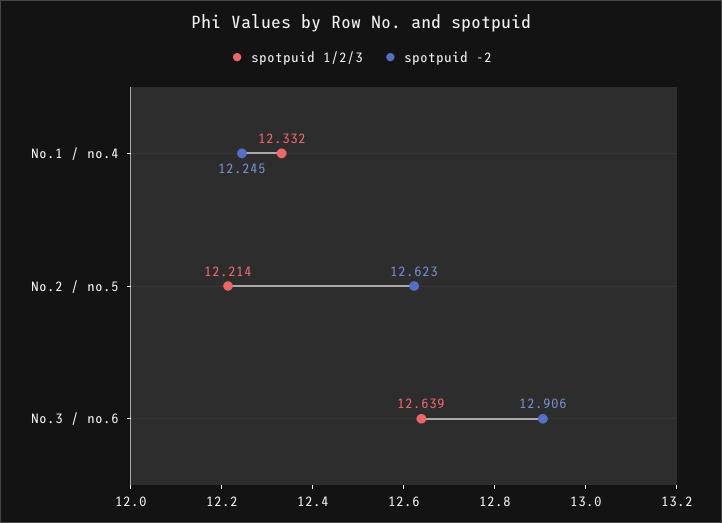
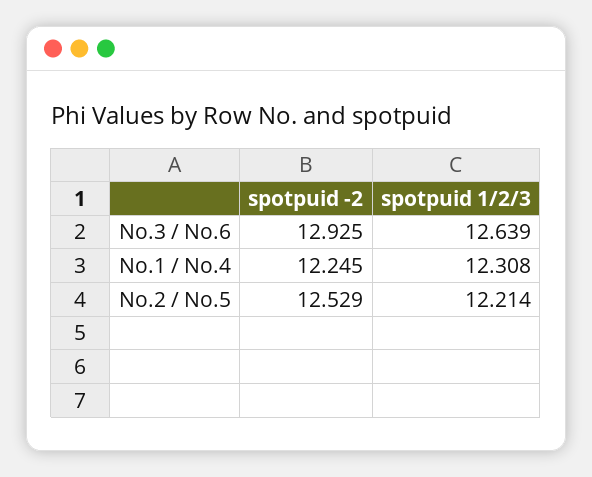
  {
    "spotpuid 1/2/3": {
-     "No.1 / no.4": 12.332,
+     "No.1 / no.4": 12.308,
      "No.2 / no.5": 12.214,
      "No.3 / no.6": 12.639
    },
    "spotpuid -2": {
      "No.1 / no.4": 12.245,
-     "No.2 / no.5": 12.623,
+     "No.2 / no.5": 12.529,
-     "No.3 / no.6": 12.906
+     "No.3 / no.6": 12.925
    }
  }

